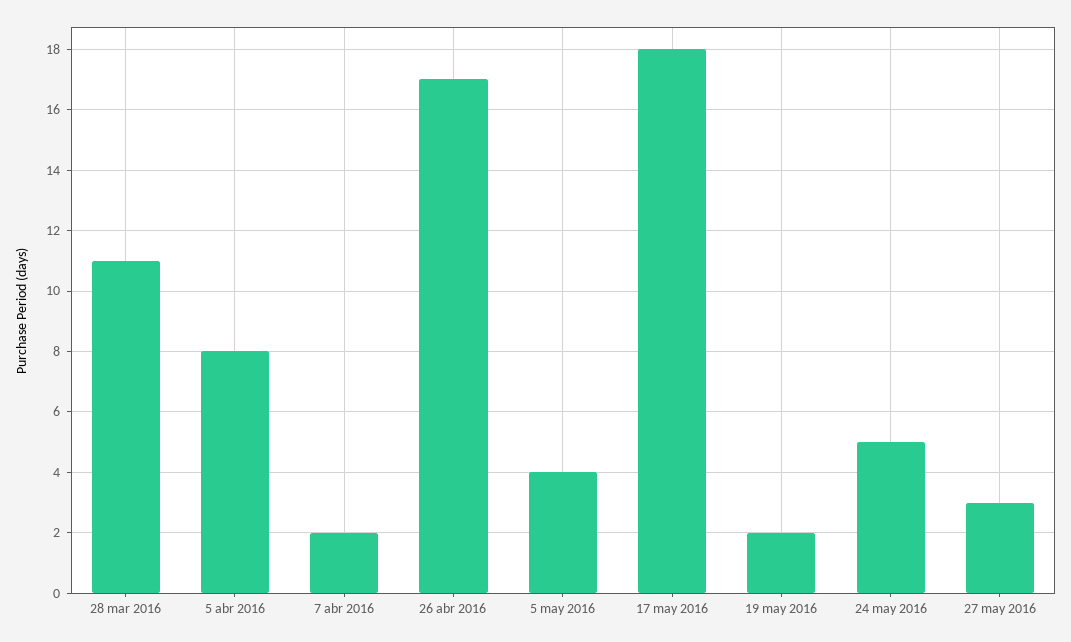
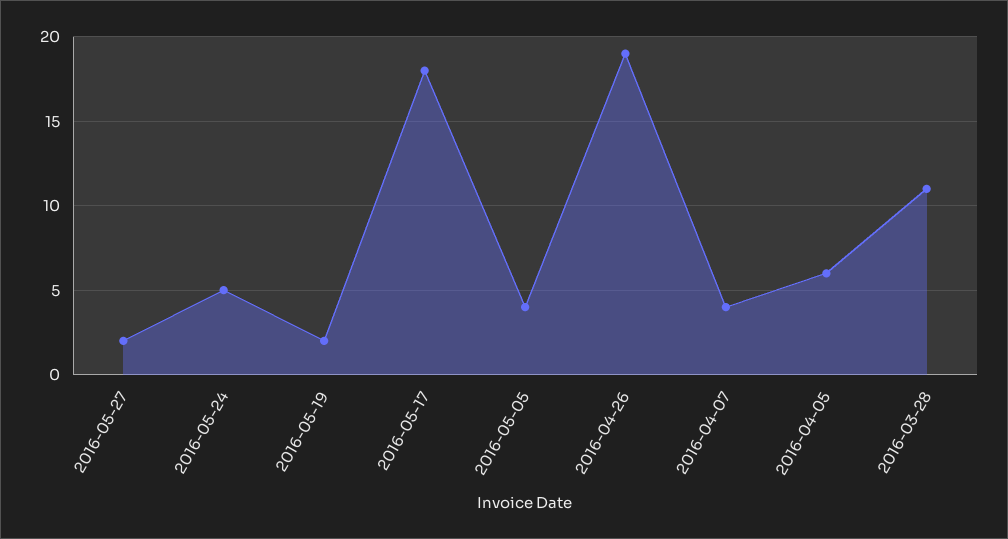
  {
    "28 mar 2016": 11,
-   "5 abr 2016": 8,
+   "5 abr 2016": 6,
-   "7 abr 2016": 2,
+   "7 abr 2016": 4,
-   "26 abr 2016": 17,
+   "26 abr 2016": 19,
    "5 may 2016": 4,
    "17 may 2016": 18,
    "19 may 2016": 2,
    "24 may 2016": 5,
-   "27 may 2016": 3
+   "27 may 2016": 2
  }

